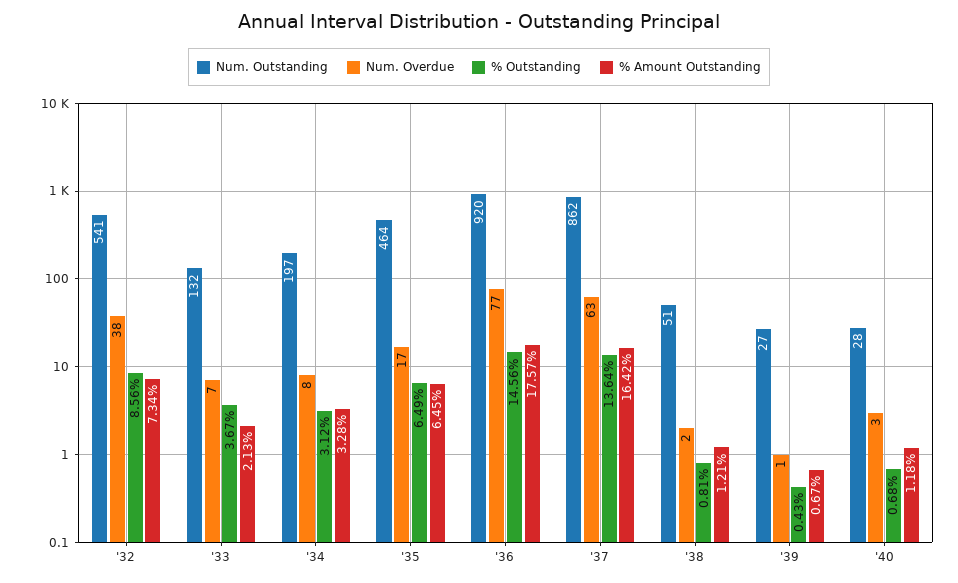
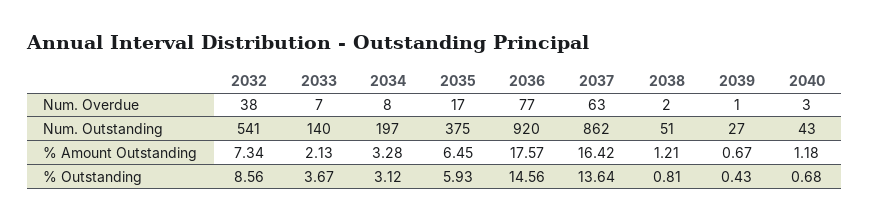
  {
    "Num. Outstanding": {
      "'32": 541,
-     "'33": 132,
+     "'33": 140,
      "'34": 197,
-     "'35": 464,
+     "'35": 375,
      "'36": 920,
      "'37": 862,
      "'38": 51,
      "'39": 27,
-     "'40": 28
+     "'40": 43
    },
    "Num. Overdue": {
      "'32": 38,
      "'33": 7,
      "'34": 8,
      "'35": 17,
      "'36": 77,
      "'37": 63,
      "'38": 2,
      "'39": 1,
      "'40": 3
    },
    "% Outstanding": {
      "'32": 8.56,
      "'33": 3.67,
      "'34": 3.12,
-     "'35": 6.49,
+     "'35": 5.93,
      "'36": 14.56,
      "'37": 13.64,
      "'38": 0.81,
      "'39": 0.43,
      "'40": 0.68
    },
    "% Amount Outstanding": {
      "'32": 7.34,
      "'33": 2.13,
      "'34": 3.28,
      "'35": 6.45,
      "'36": 17.57,
      "'37": 16.42,
      "'38": 1.21,
      "'39": 0.67,
      "'40": 1.18
    }
  }

